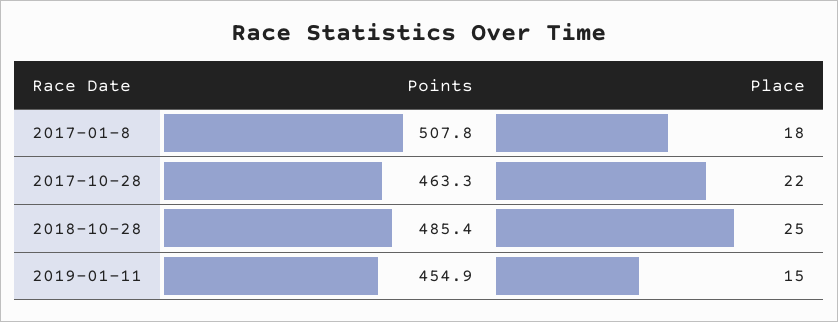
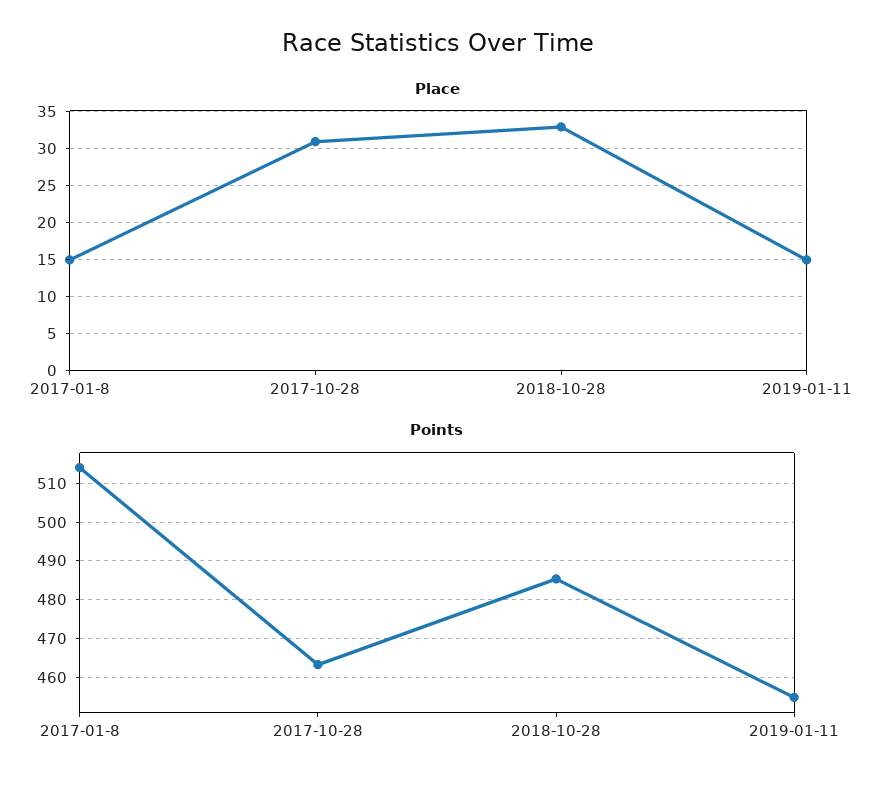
  {
    "Points": {
-     "2017-01-8": 507.8,
+     "2017-01-8": 514,
      "2017-10-28": 463.3,
      "2018-10-28": 485.4,
      "2019-01-11": 454.9
    },
    "Place": {
-     "2017-01-8": 18,
+     "2017-01-8": 15,
-     "2017-10-28": 22,
+     "2017-10-28": 31,
-     "2018-10-28": 25,
+     "2018-10-28": 33,
      "2019-01-11": 15
    }
  }

